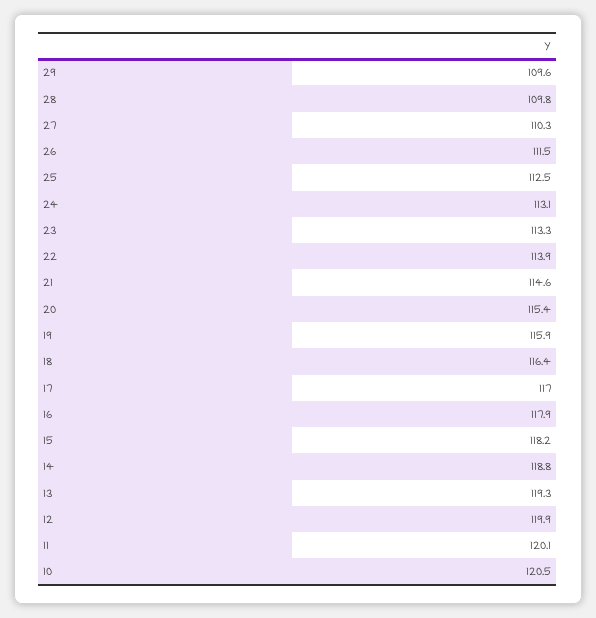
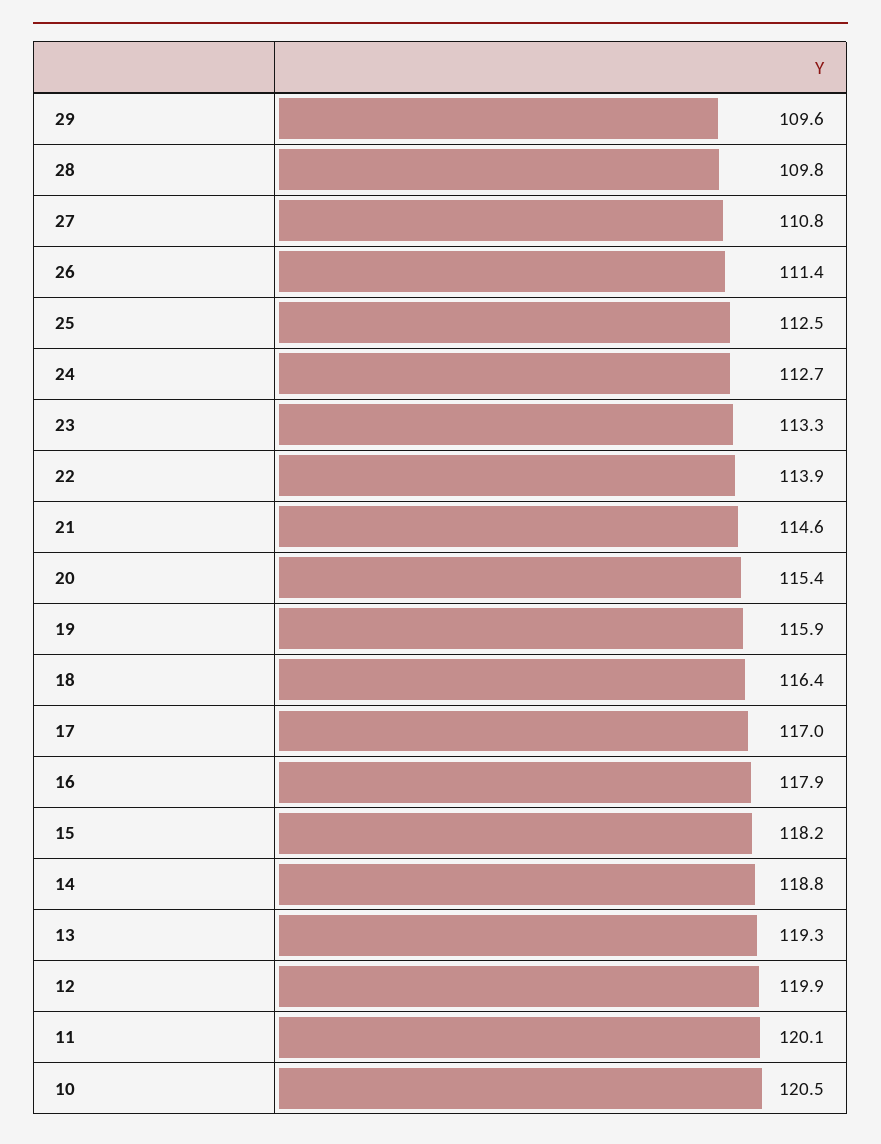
  {
    "29": 109.6,
    "28": 109.8,
-   "27": 110.3,
+   "27": 110.8,
-   "26": 111.5,
+   "26": 111.4,
    "25": 112.5,
-   "24": 113.1,
+   "24": 112.7,
    "23": 113.3,
    "22": 113.9,
    "21": 114.6,
    "20": 115.4,
    "19": 115.9,
    "18": 116.4,
    "17": 117,
    "16": 117.9,
    "15": 118.2,
    "14": 118.8,
    "13": 119.3,
    "12": 119.9,
    "11": 120.1,
    "10": 120.5
  }

